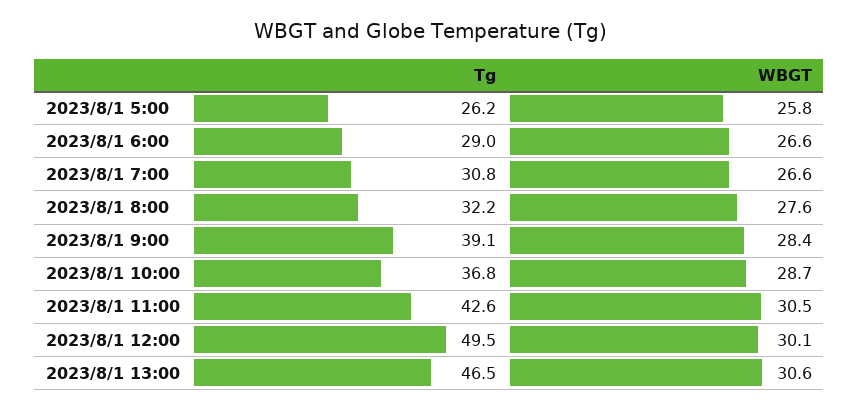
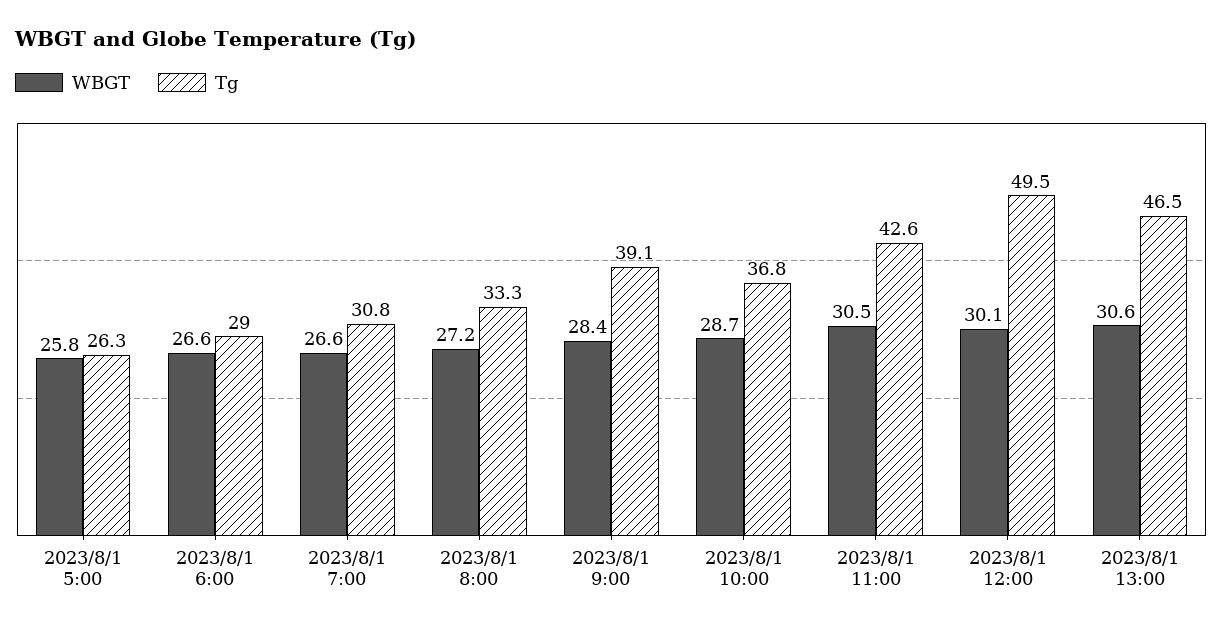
  {
    "Tg": {
-     "2023/8/1 5:00": 26.2,
+     "2023/8/1 5:00": 26.3,
      "2023/8/1 6:00": 29,
      "2023/8/1 7:00": 30.8,
-     "2023/8/1 8:00": 32.2,
+     "2023/8/1 8:00": 33.3,
      "2023/8/1 9:00": 39.1,
      "2023/8/1 10:00": 36.8,
      "2023/8/1 11:00": 42.6,
      "2023/8/1 12:00": 49.5,
      "2023/8/1 13:00": 46.5
    },
    "WBGT": {
      "2023/8/1 5:00": 25.8,
      "2023/8/1 6:00": 26.6,
      "2023/8/1 7:00": 26.6,
-     "2023/8/1 8:00": 27.6,
+     "2023/8/1 8:00": 27.2,
      "2023/8/1 9:00": 28.4,
      "2023/8/1 10:00": 28.7,
      "2023/8/1 11:00": 30.5,
      "2023/8/1 12:00": 30.1,
      "2023/8/1 13:00": 30.6
    }
  }

